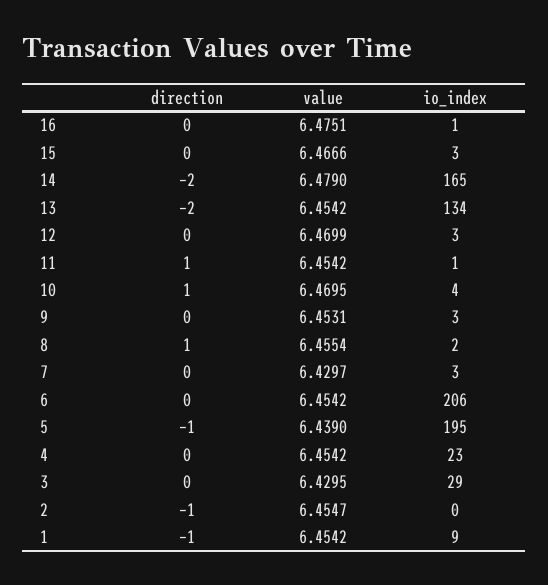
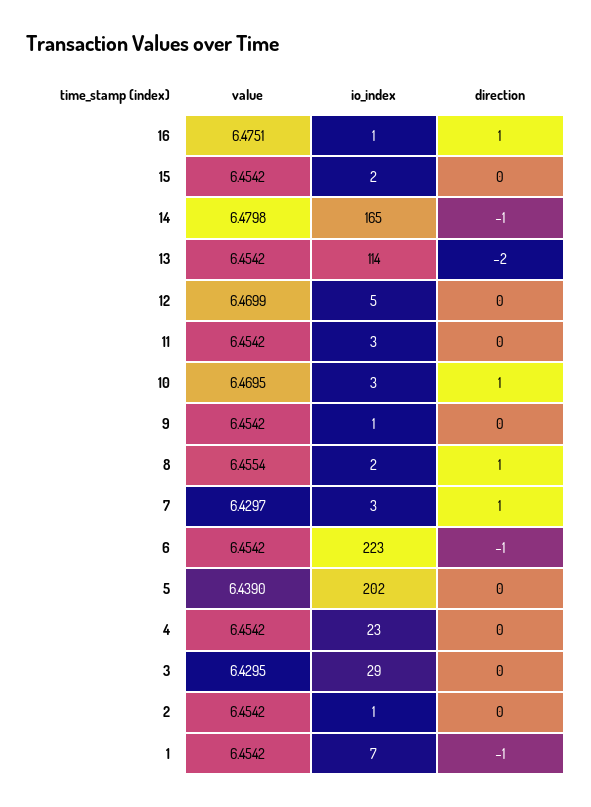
  {
    "direction": {
-     "16": 0,
+     "16": 1,
      "15": 0,
-     "14": -2,
+     "14": -1,
      "13": -2,
      "12": 0,
-     "11": 1,
+     "11": 0,
      "10": 1,
      "9": 0,
      "8": 1,
-     "7": 0,
+     "7": 1,
-     "6": 0,
+     "6": -1,
-     "5": -1,
+     "5": 0,
      "4": 0,
      "3": 0,
-     "2": -1,
+     "2": 0,
      "1": -1
    },
    "value": {
      "16": 6.4751,
-     "15": 6.4666,
+     "15": 6.4542,
-     "14": 6.479,
+     "14": 6.4798,
      "13": 6.4542,
      "12": 6.4699,
      "11": 6.4542,
      "10": 6.4695,
-     "9": 6.4531,
+     "9": 6.4542,
      "8": 6.4554,
      "7": 6.4297,
      "6": 6.4542,
      "5": 6.439,
      "4": 6.4542,
      "3": 6.4295,
-     "2": 6.4547,
+     "2": 6.4542,
      "1": 6.4542
    },
    "io_index": {
      "16": 1,
-     "15": 3,
+     "15": 2,
      "14": 165,
-     "13": 134,
+     "13": 114,
-     "12": 3,
+     "12": 5,
-     "11": 1,
+     "11": 3,
-     "10": 4,
+     "10": 3,
-     "9": 3,
+     "9": 1,
      "8": 2,
      "7": 3,
-     "6": 206,
+     "6": 223,
-     "5": 195,
+     "5": 202,
      "4": 23,
      "3": 29,
-     "2": 0,
+     "2": 1,
-     "1": 9
+     "1": 7
    }
  }

